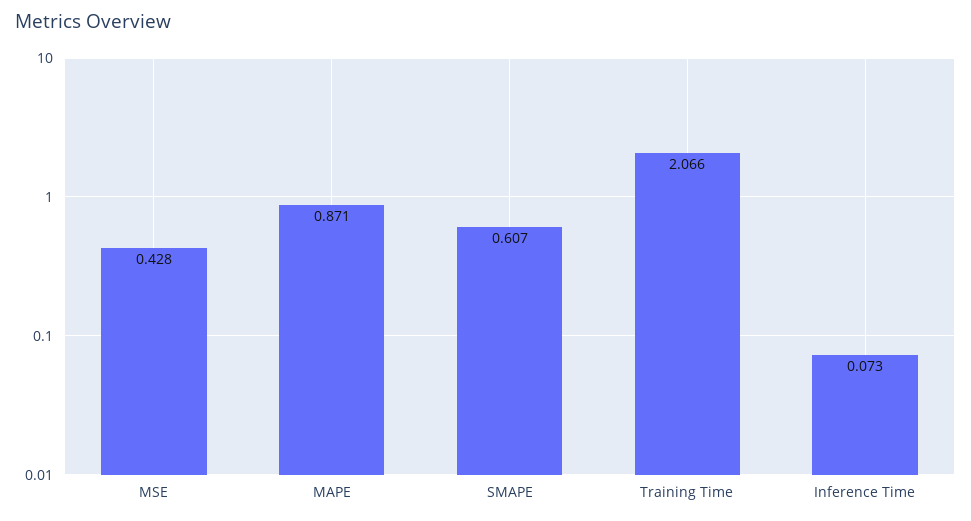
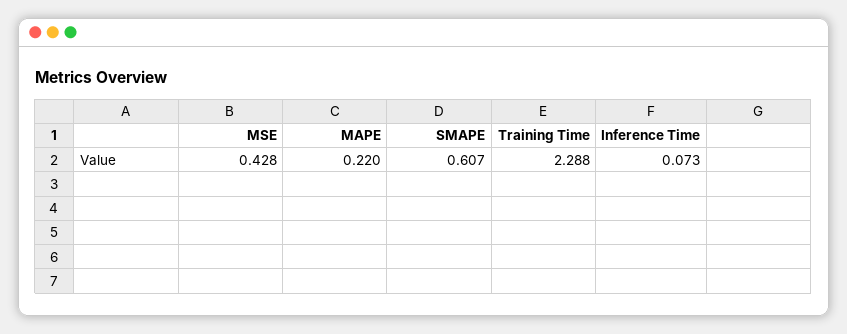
  {
    "MSE": 0.428,
-   "MAPE": 0.871,
+   "MAPE": 0.22,
    "SMAPE": 0.607,
-   "Training Time": 2.066,
+   "Training Time": 2.288,
    "Inference Time": 0.073
  }

